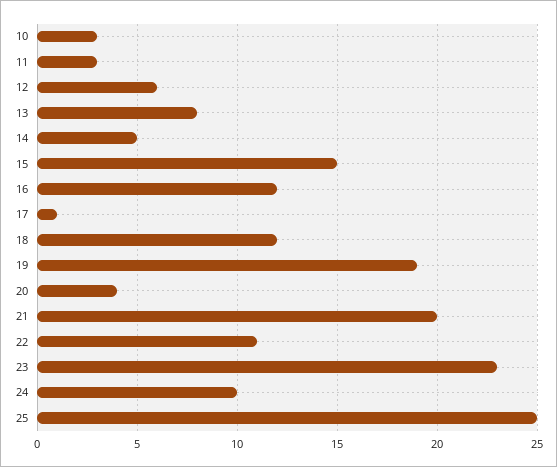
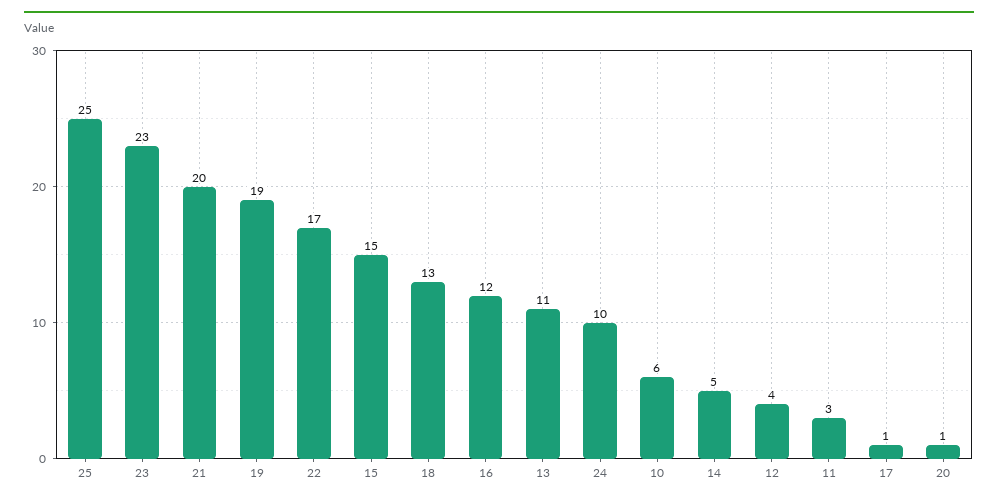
  {
-   "10": 3,
+   "10": 6,
    "11": 3,
-   "12": 6,
+   "12": 4,
-   "13": 8,
+   "13": 11,
    "14": 5,
    "15": 15,
    "16": 12,
    "17": 1,
-   "18": 12,
+   "18": 13,
    "19": 19,
-   "20": 4,
+   "20": 1,
    "21": 20,
-   "22": 11,
+   "22": 17,
    "23": 23,
    "24": 10,
    "25": 25
  }

